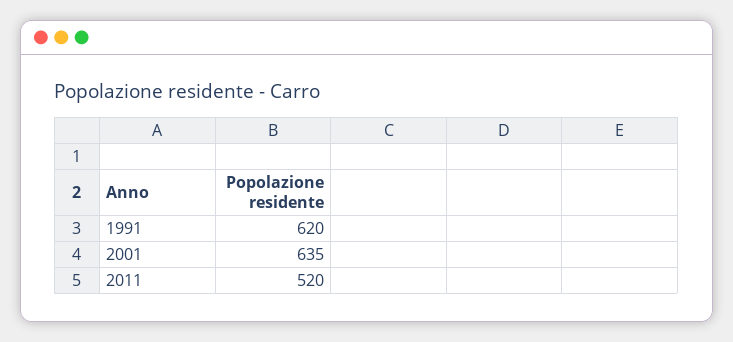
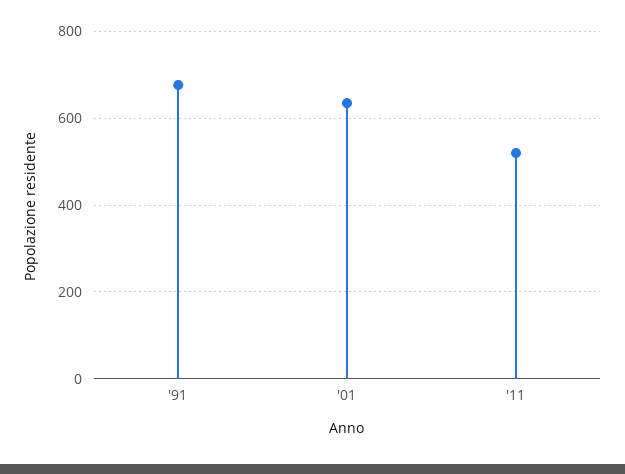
  {
-   "1991": 620,
+   "1991": 680,
    "2001": 635,
    "2011": 520
  }

